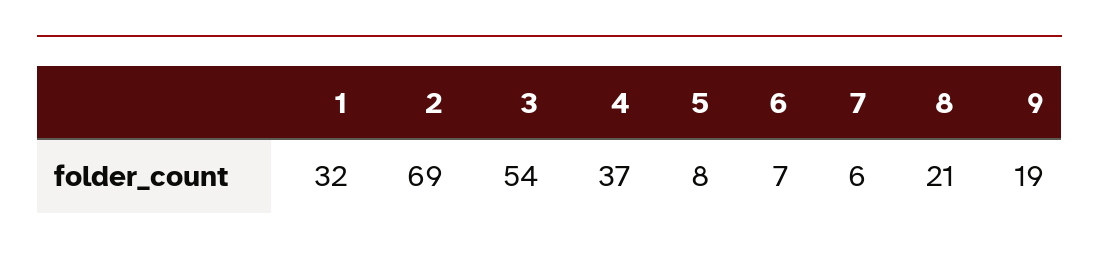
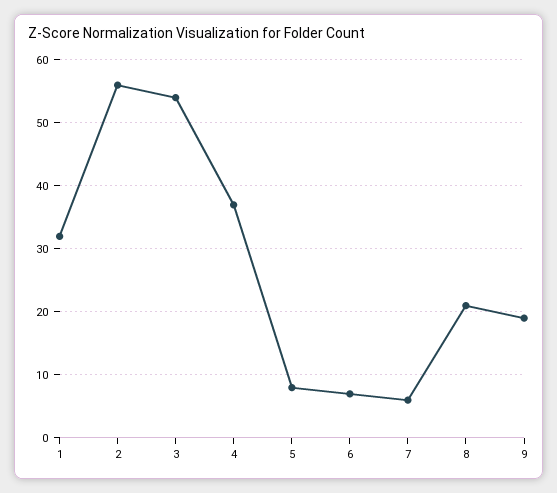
  {
    "1": 32,
-   "2": 69,
+   "2": 56,
    "3": 54,
    "4": 37,
    "5": 8,
    "6": 7,
    "7": 6,
    "8": 21,
    "9": 19
  }

